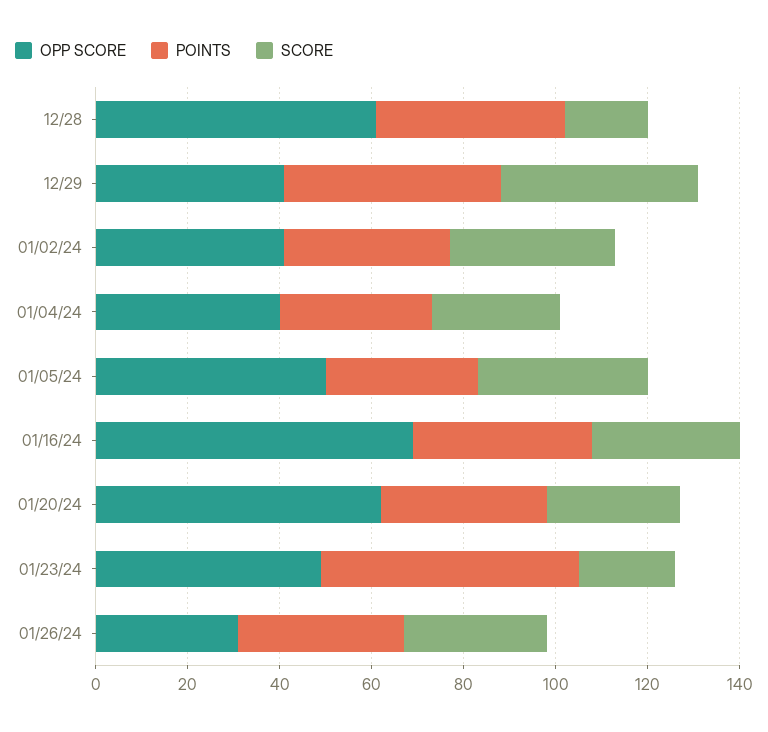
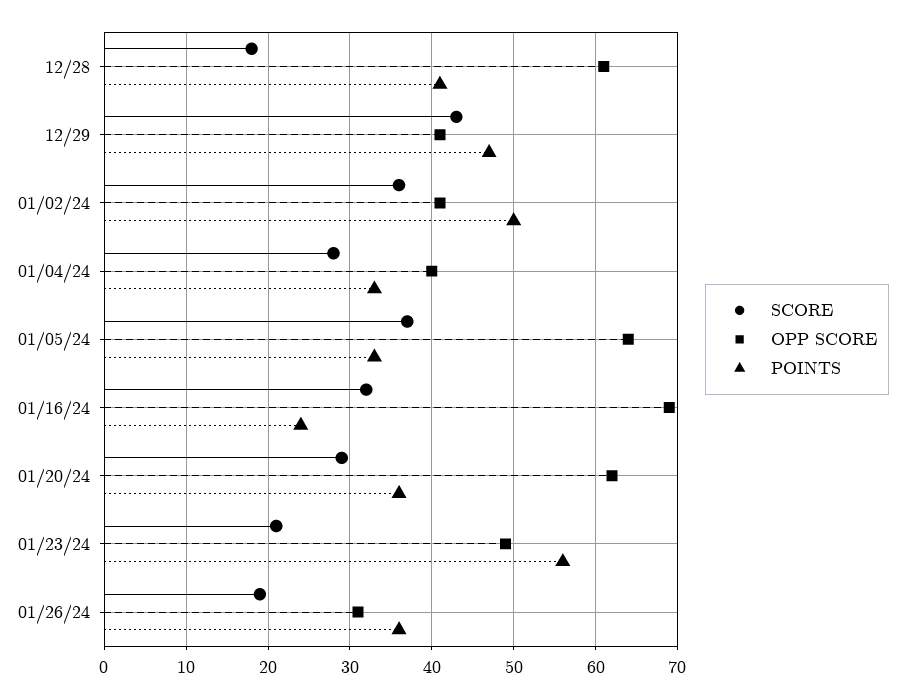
  {
    "OPP SCORE": {
      "12/28": 61,
      "12/29": 41,
      "01/02/24": 41,
      "01/04/24": 40,
-     "01/05/24": 50,
+     "01/05/24": 64,
      "01/16/24": 69,
      "01/20/24": 62,
      "01/23/24": 49,
      "01/26/24": 31
    },
    "POINTS": {
      "12/28": 41,
      "12/29": 47,
-     "01/02/24": 35,
+     "01/02/24": 50,
      "01/04/24": 33,
      "01/05/24": 33,
-     "01/16/24": 40,
+     "01/16/24": 24,
      "01/20/24": 36,
      "01/23/24": 56,
      "01/26/24": 36
    },
    "SCORE": {
      "12/28": 18,
      "12/29": 43,
      "01/02/24": 36,
      "01/04/24": 28,
      "01/05/24": 37,
      "01/16/24": 32,
      "01/20/24": 29,
      "01/23/24": 21,
-     "01/26/24": 30
+     "01/26/24": 19
    }
  }

